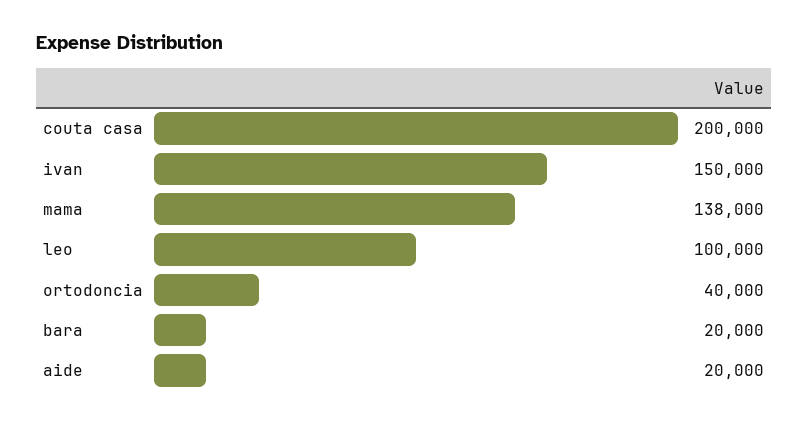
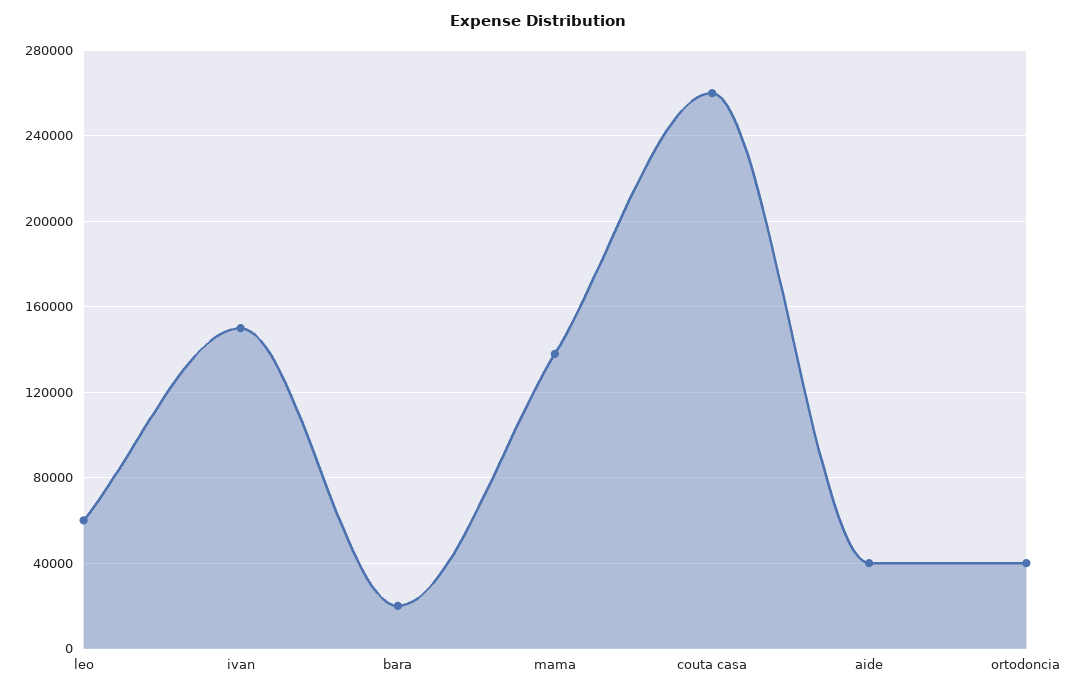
  {
-   "couta casa": 200000,
+   "couta casa": 260000,
    "ivan": 150000,
    "mama": 138000,
-   "leo": 100000,
+   "leo": 60000,
    "ortodoncia": 40000,
    "bara": 20000,
-   "aide": 20000
+   "aide": 40000
  }

